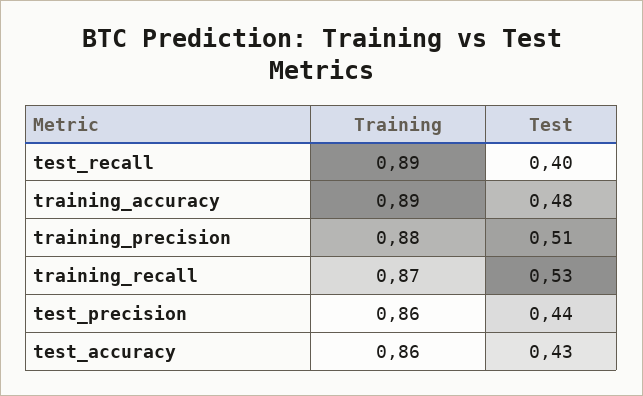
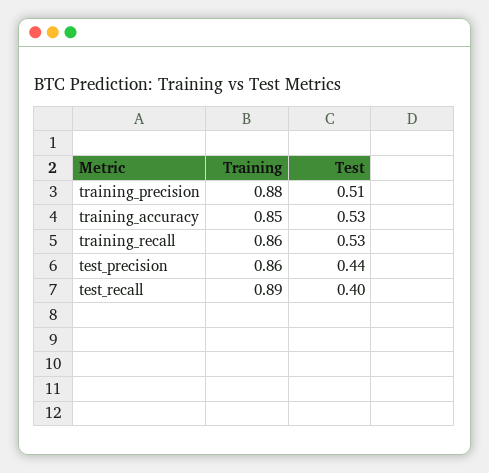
  {
    "Training": {
      "test_recall": 0.89,
-     "training_accuracy": 0.89,
+     "training_accuracy": 0.85,
      "training_precision": 0.88,
-     "training_recall": 0.87,
+     "training_recall": 0.86,
-     "test_precision": 0.86,
+     "test_precision": 0.86
-     "test_accuracy": 0.86
    },
    "Test": {
      "test_recall": 0.4,
-     "training_accuracy": 0.48,
+     "training_accuracy": 0.53,
      "training_precision": 0.51,
      "training_recall": 0.53,
-     "test_precision": 0.44,
+     "test_precision": 0.44
-     "test_accuracy": 0.43
    }
  }

